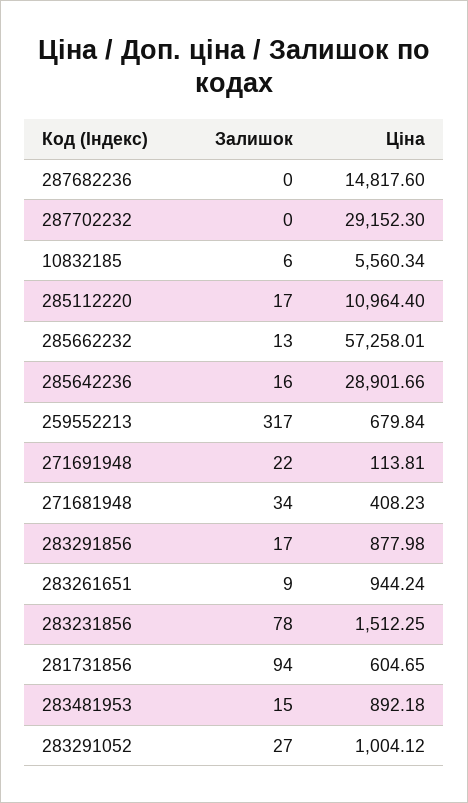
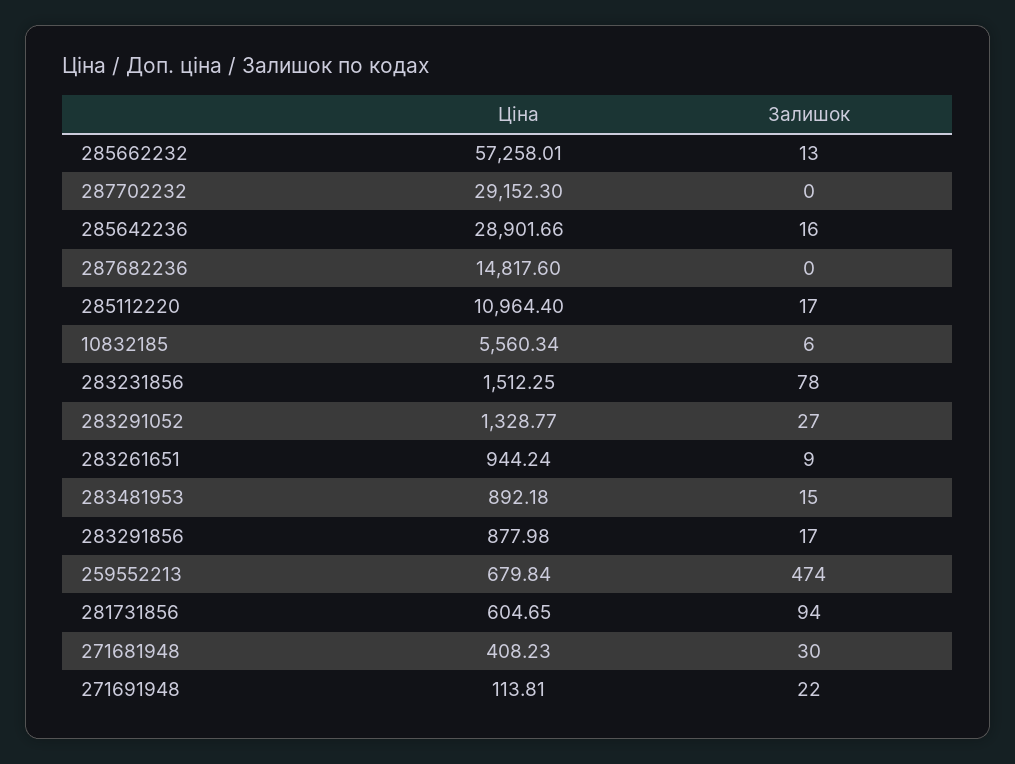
  {
    "Залишок": {
      "287682236": 0,
      "287702232": 0,
      "10832185": 6,
      "285112220": 17,
      "285662232": 13,
      "285642236": 16,
-     "259552213": 317,
+     "259552213": 474,
      "271691948": 22,
-     "271681948": 34,
+     "271681948": 30,
      "283291856": 17,
      "283261651": 9,
      "283231856": 78,
      "281731856": 94,
      "283481953": 15,
      "283291052": 27
    },
    "Ціна": {
      "287682236": 14817.6,
      "287702232": 29152.3,
      "10832185": 5560.34,
      "285112220": 10964.4,
      "285662232": 57258.01,
      "285642236": 28901.66,
      "259552213": 679.84,
      "271691948": 113.81,
      "271681948": 408.23,
      "283291856": 877.98,
      "283261651": 944.24,
      "283231856": 1512.25,
      "281731856": 604.65,
      "283481953": 892.18,
-     "283291052": 1004.12
+     "283291052": 1328.77
    }
  }

